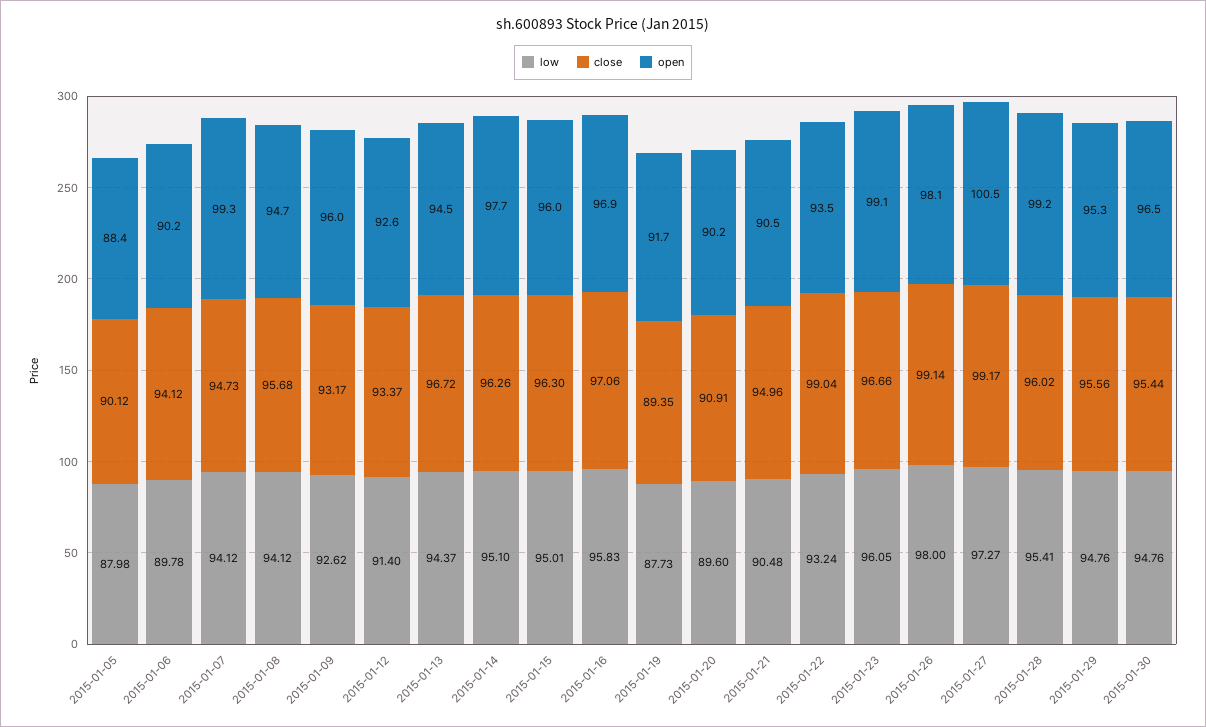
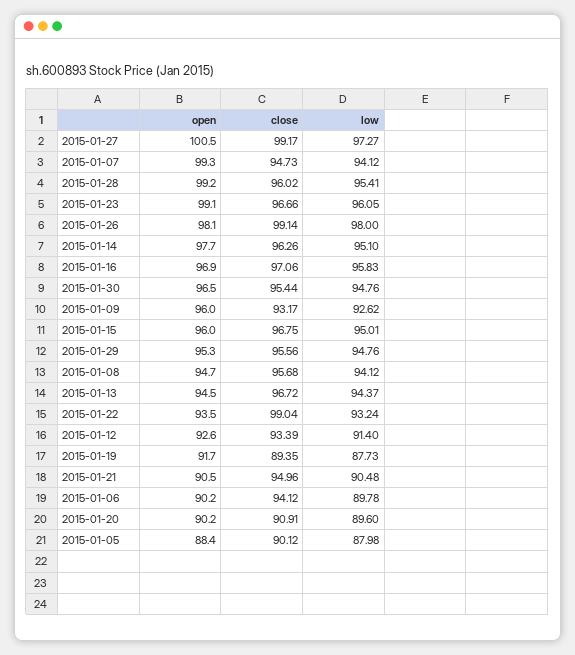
  {
    "low": {
      "2015-01-05": 87.98,
      "2015-01-06": 89.78,
      "2015-01-07": 94.12,
      "2015-01-08": 94.12,
      "2015-01-09": 92.62,
      "2015-01-12": 91.4,
      "2015-01-13": 94.37,
      "2015-01-14": 95.1,
      "2015-01-15": 95.01,
      "2015-01-16": 95.83,
      "2015-01-19": 87.73,
      "2015-01-20": 89.6,
      "2015-01-21": 90.48,
      "2015-01-22": 93.24,
      "2015-01-23": 96.05,
      "2015-01-26": 98,
      "2015-01-27": 97.27,
      "2015-01-28": 95.41,
      "2015-01-29": 94.76,
      "2015-01-30": 94.76
    },
    "close": {
      "2015-01-05": 90.12,
      "2015-01-06": 94.12,
      "2015-01-07": 94.73,
      "2015-01-08": 95.68,
      "2015-01-09": 93.17,
-     "2015-01-12": 93.37,
+     "2015-01-12": 93.39,
      "2015-01-13": 96.72,
      "2015-01-14": 96.26,
-     "2015-01-15": 96.3,
+     "2015-01-15": 96.75,
      "2015-01-16": 97.06,
      "2015-01-19": 89.35,
      "2015-01-20": 90.91,
      "2015-01-21": 94.96,
      "2015-01-22": 99.04,
      "2015-01-23": 96.66,
      "2015-01-26": 99.14,
      "2015-01-27": 99.17,
      "2015-01-28": 96.02,
      "2015-01-29": 95.56,
      "2015-01-30": 95.44
    },
    "open": {
      "2015-01-05": 88.4,
      "2015-01-06": 90.2,
      "2015-01-07": 99.3,
      "2015-01-08": 94.7,
      "2015-01-09": 96,
      "2015-01-12": 92.6,
      "2015-01-13": 94.5,
      "2015-01-14": 97.7,
      "2015-01-15": 96,
      "2015-01-16": 96.9,
      "2015-01-19": 91.7,
      "2015-01-20": 90.2,
      "2015-01-21": 90.5,
      "2015-01-22": 93.5,
      "2015-01-23": 99.1,
      "2015-01-26": 98.1,
      "2015-01-27": 100.5,
      "2015-01-28": 99.2,
      "2015-01-29": 95.3,
      "2015-01-30": 96.5
    }
  }

